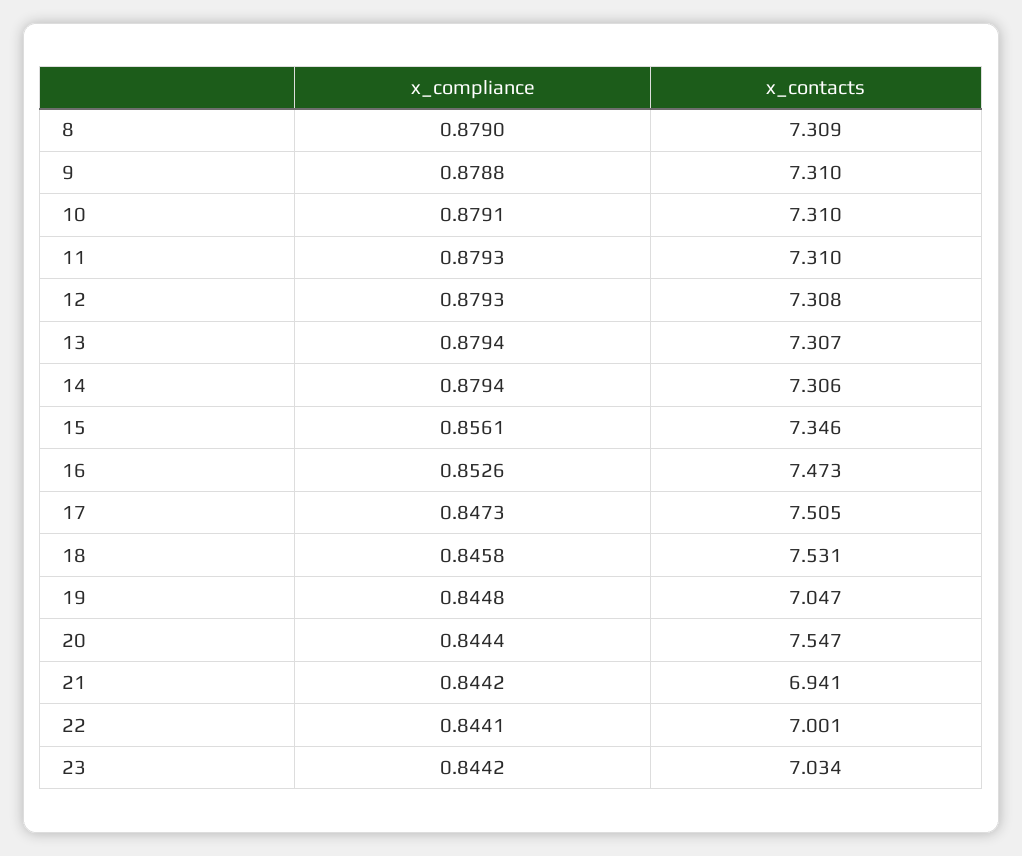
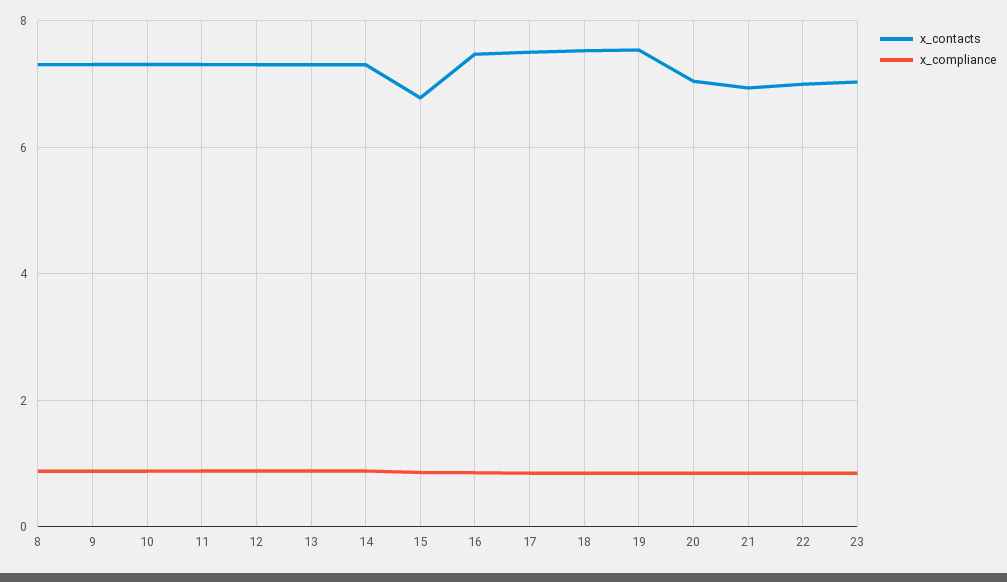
  {
    "x_compliance": {
      "8": 0.879,
      "9": 0.8788,
      "10": 0.8791,
      "11": 0.8793,
      "12": 0.8793,
      "13": 0.8794,
      "14": 0.8794,
      "15": 0.8561,
      "16": 0.8526,
      "17": 0.8473,
      "18": 0.8458,
      "19": 0.8448,
      "20": 0.8444,
      "21": 0.8442,
      "22": 0.8441,
      "23": 0.8442
    },
    "x_contacts": {
      "8": 7.309,
      "9": 7.31,
      "10": 7.31,
      "11": 7.31,
      "12": 7.308,
      "13": 7.307,
      "14": 7.306,
-     "15": 7.346,
+     "15": 6.8,
      "16": 7.473,
      "17": 7.505,
      "18": 7.531,
-     "19": 7.047,
+     "19": 7.6,
-     "20": 7.547,
+     "20": 7,
      "21": 6.941,
      "22": 7.001,
      "23": 7.034
    }
  }

